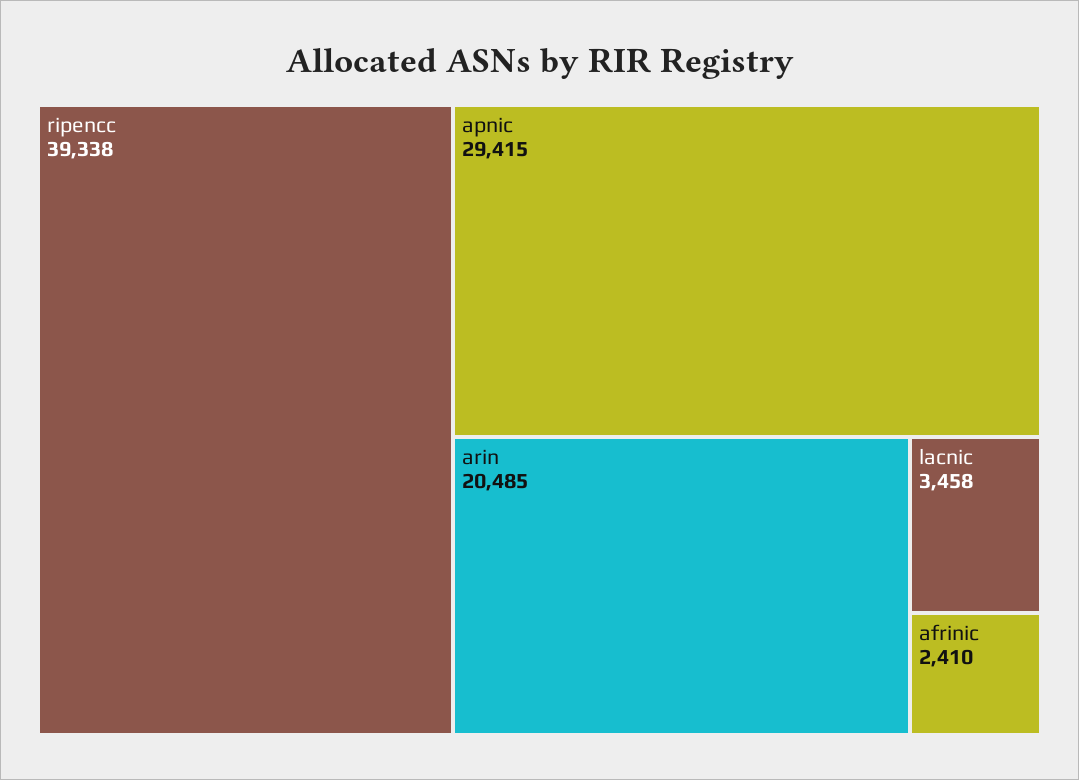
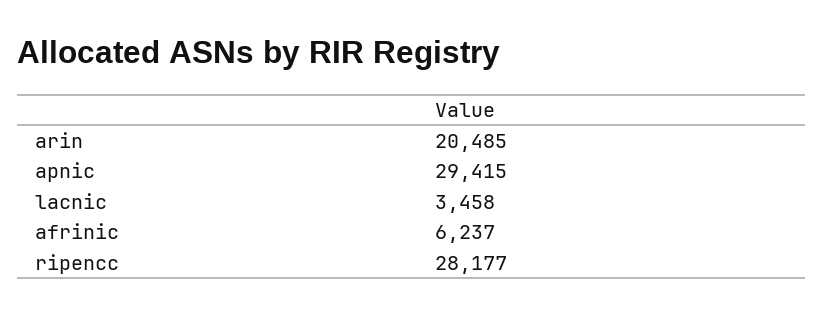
  {
-   "ripencc": 39338,
+   "ripencc": 28177,
    "apnic": 29415,
    "arin": 20485,
    "lacnic": 3458,
-   "afrinic": 2410
+   "afrinic": 6237
  }

